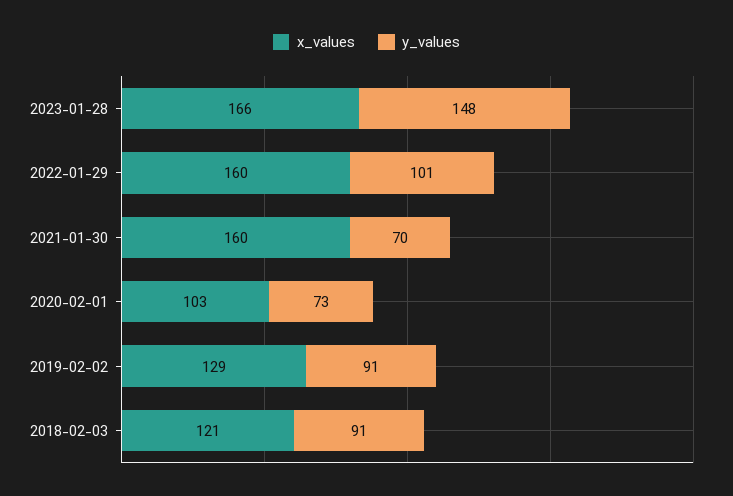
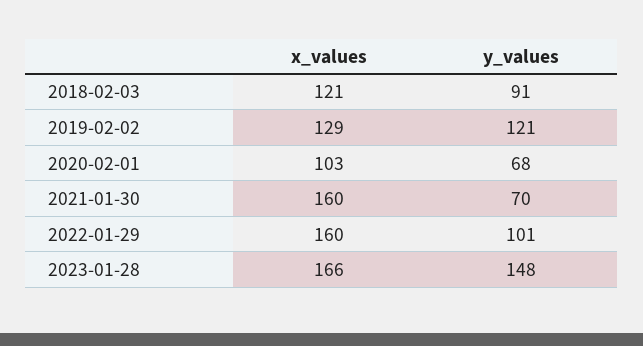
  {
    "x_values": {
      "2023-01-28": 166,
      "2022-01-29": 160,
      "2021-01-30": 160,
      "2020-02-01": 103,
      "2019-02-02": 129,
      "2018-02-03": 121
    },
    "y_values": {
      "2023-01-28": 148,
      "2022-01-29": 101,
      "2021-01-30": 70,
-     "2020-02-01": 73,
+     "2020-02-01": 68,
-     "2019-02-02": 91,
+     "2019-02-02": 121,
      "2018-02-03": 91
    }
  }

